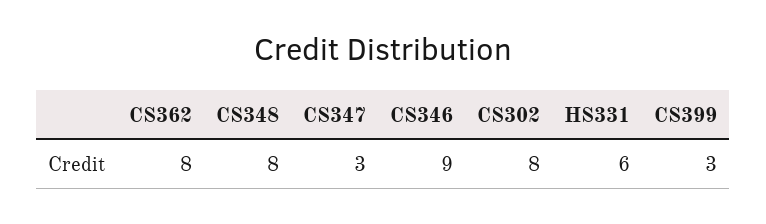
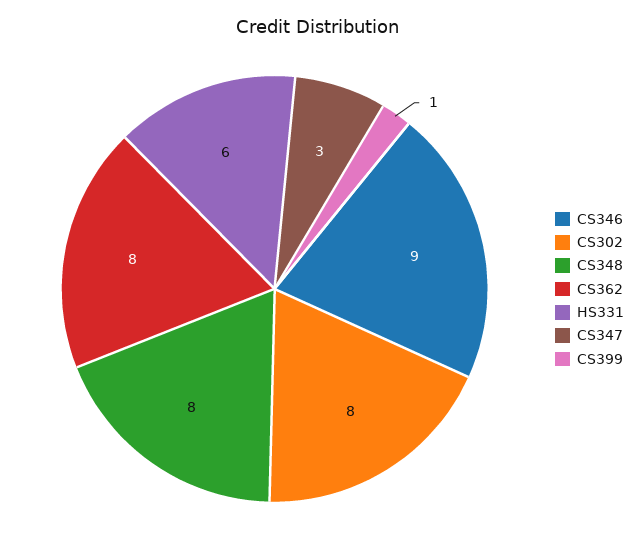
  {
    "CS362": 8,
    "CS348": 8,
    "CS347": 3,
    "CS346": 9,
    "CS302": 8,
    "HS331": 6,
-   "CS399": 3
+   "CS399": 1
  }

